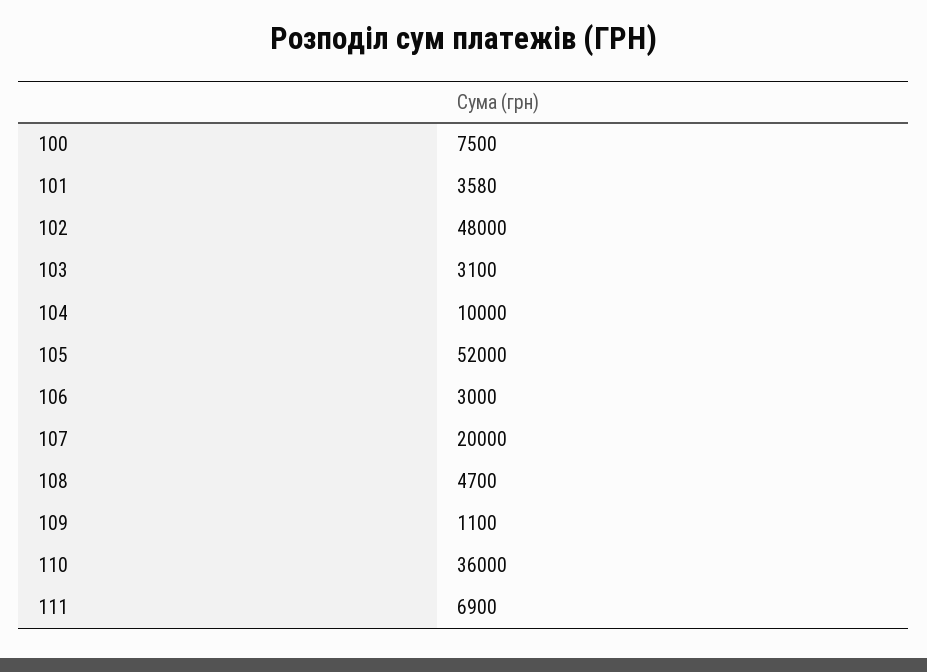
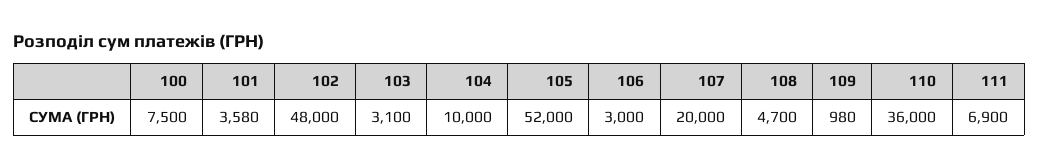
  {
    "100": 7500,
    "101": 3580,
    "102": 48000,
    "103": 3100,
    "104": 10000,
    "105": 52000,
    "106": 3000,
    "107": 20000,
    "108": 4700,
-   "109": 1100,
+   "109": 980,
    "110": 36000,
    "111": 6900
  }

